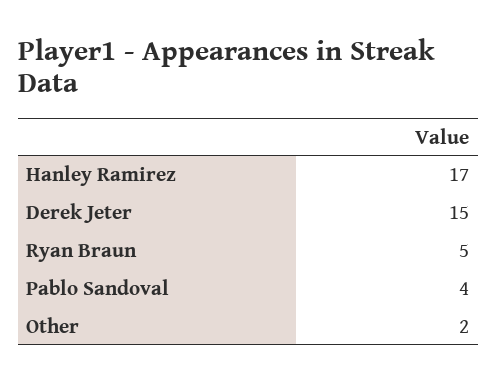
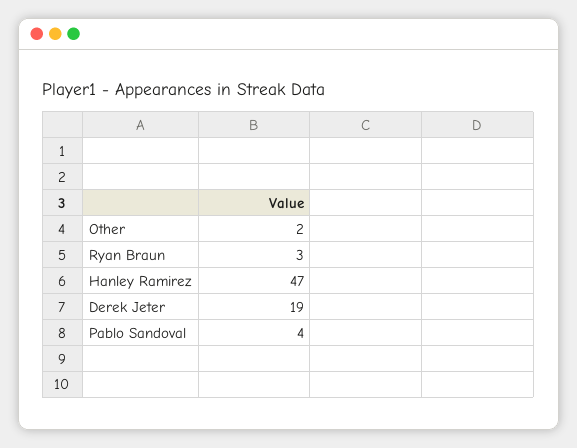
  {
-   "Hanley Ramirez": 17,
+   "Hanley Ramirez": 47,
-   "Derek Jeter": 15,
+   "Derek Jeter": 19,
-   "Ryan Braun": 5,
+   "Ryan Braun": 3,
    "Pablo Sandoval": 4,
    "Other": 2
  }

